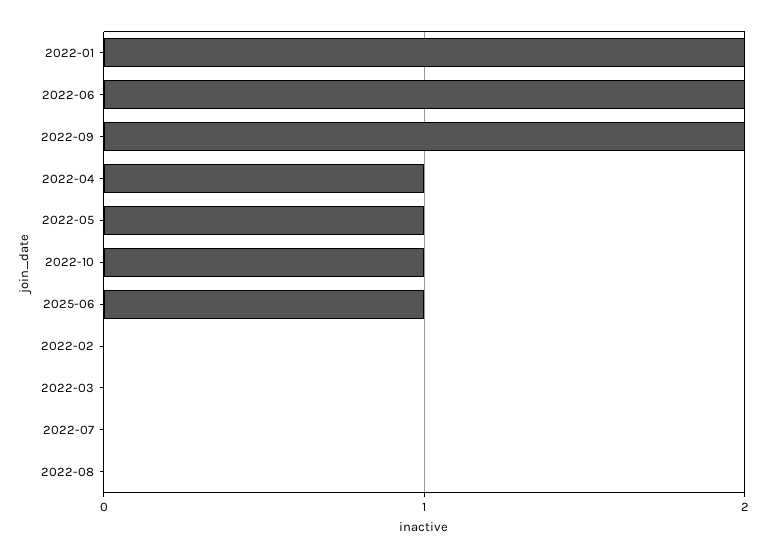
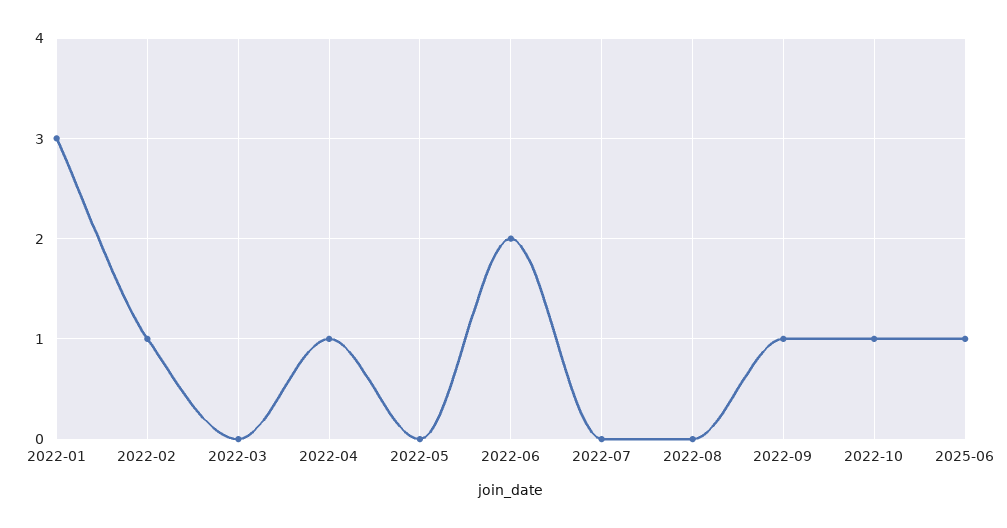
  {
-   "2022-01": 2,
+   "2022-01": 3,
    "2022-06": 2,
-   "2022-09": 2,
+   "2022-09": 1,
    "2022-04": 1,
-   "2022-05": 1,
+   "2022-05": 0,
    "2022-10": 1,
    "2025-06": 1,
-   "2022-02": 0,
+   "2022-02": 1,
    "2022-03": 0,
    "2022-07": 0,
    "2022-08": 0
  }

